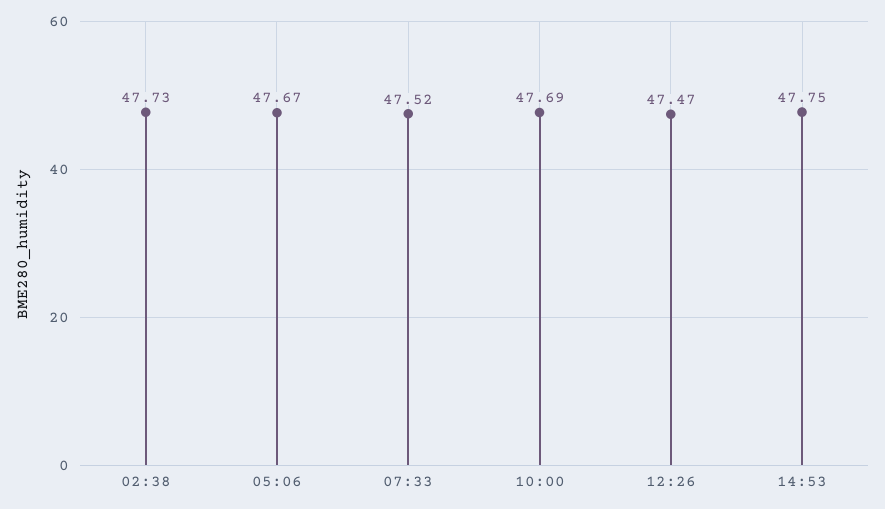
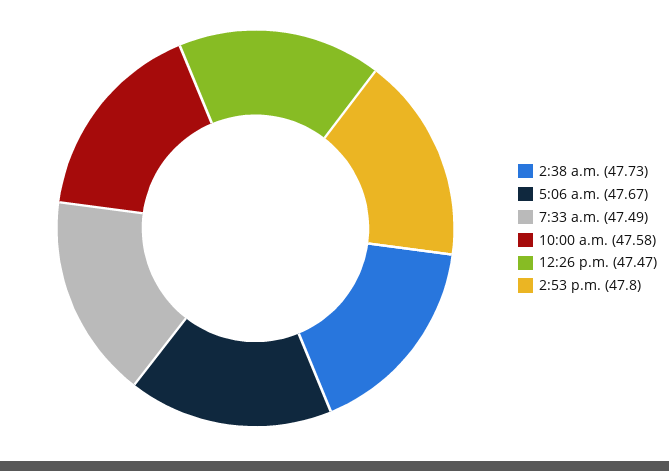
  {
    "02:38": 47.73,
    "05:06": 47.67,
-   "07:33": 47.52,
+   "07:33": 47.49,
-   "10:00": 47.69,
+   "10:00": 47.58,
    "12:26": 47.47,
-   "14:53": 47.75
+   "14:53": 47.8
  }

